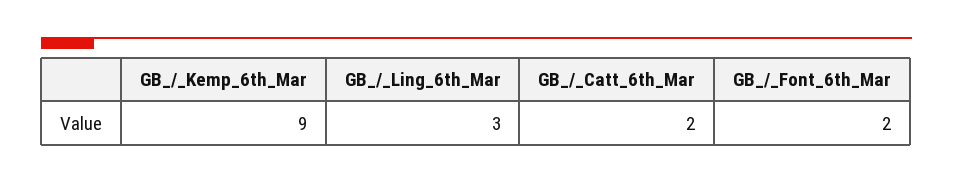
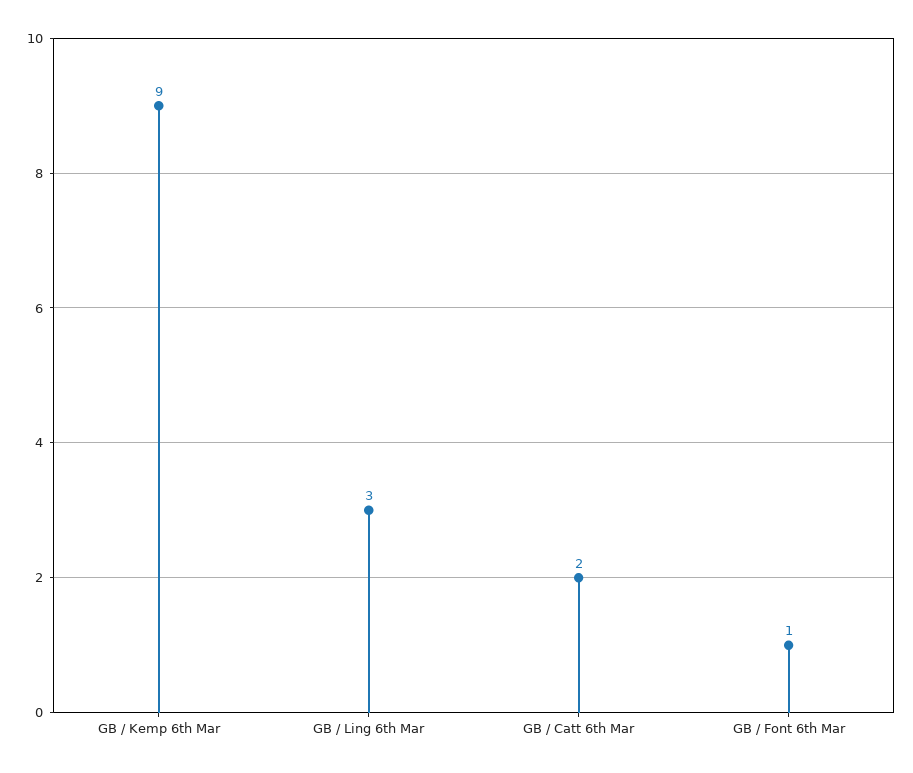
  {
    "GB_/_Kemp_6th_Mar": 9,
    "GB_/_Ling_6th_Mar": 3,
    "GB_/_Catt_6th_Mar": 2,
-   "GB_/_Font_6th_Mar": 2
+   "GB_/_Font_6th_Mar": 1
  }

